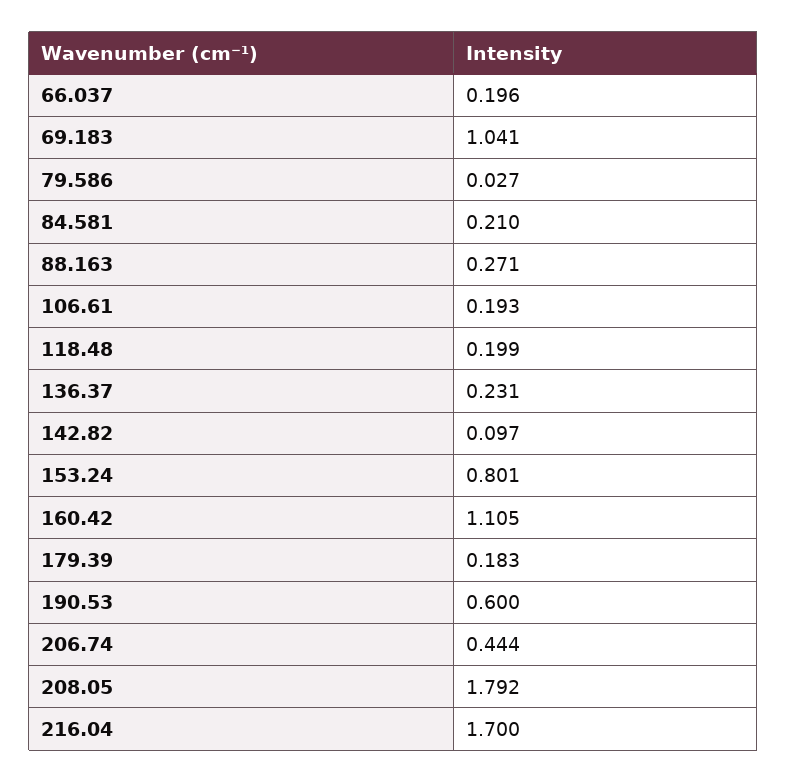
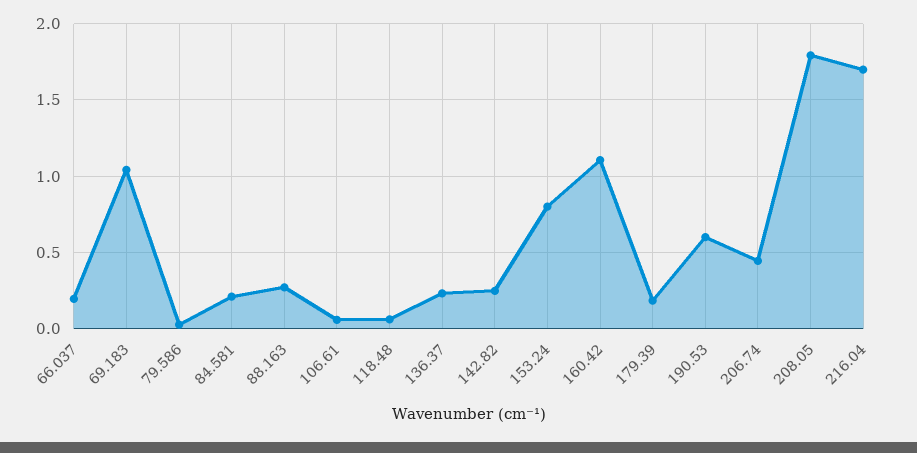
  {
    "66.037": 0.196,
    "69.183": 1.041,
    "79.586": 0.027,
    "84.581": 0.21,
    "88.163": 0.271,
-   "106.61": 0.193,
+   "106.61": 0.05,
-   "118.48": 0.199,
+   "118.48": 0.05,
    "136.37": 0.231,
-   "142.82": 0.097,
+   "142.82": 0.25,
    "153.24": 0.801,
    "160.42": 1.105,
    "179.39": 0.183,
    "190.53": 0.6,
    "206.74": 0.444,
    "208.05": 1.792,
    "216.04": 1.7
  }

